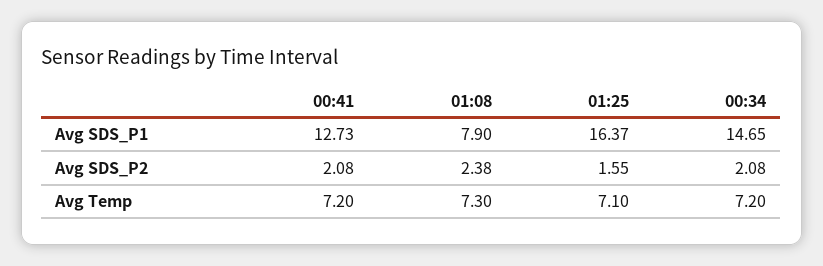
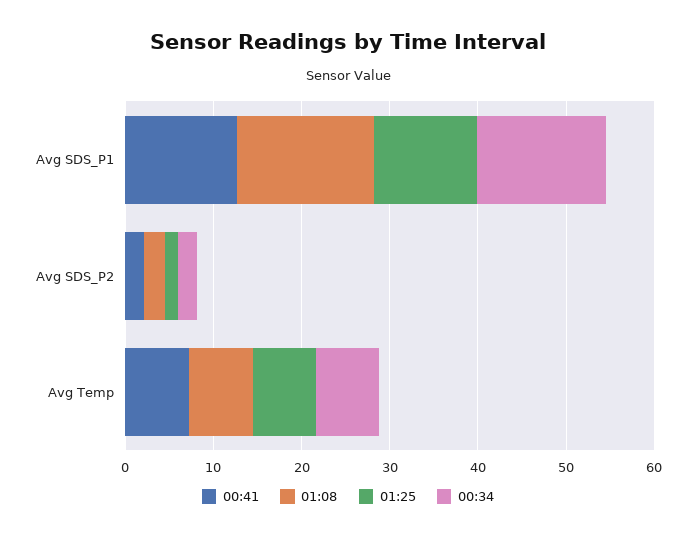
  {
    "00:41": {
      "Avg SDS_P1": 12.73,
      "Avg SDS_P2": 2.08,
      "Avg Temp": 7.2
    },
    "01:08": {
-     "Avg SDS_P1": 7.9,
+     "Avg SDS_P1": 16,
      "Avg SDS_P2": 2.38,
      "Avg Temp": 7.3
    },
    "01:25": {
-     "Avg SDS_P1": 16.37,
+     "Avg SDS_P1": 12,
      "Avg SDS_P2": 1.55,
      "Avg Temp": 7.1
    },
    "00:34": {
      "Avg SDS_P1": 14.65,
      "Avg SDS_P2": 2.08,
      "Avg Temp": 7.2
    }
  }

